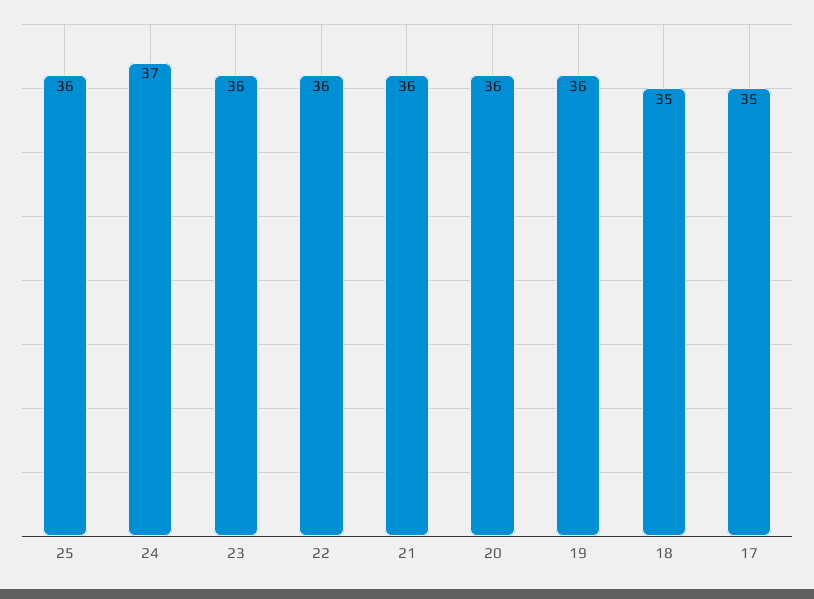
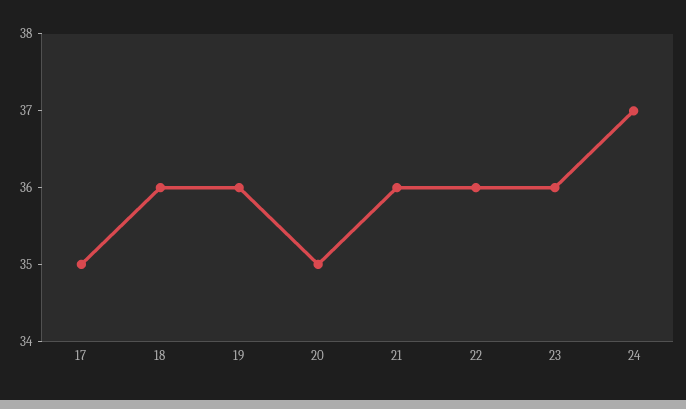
  {
-   "25": 36,
    "24": 37,
    "23": 36,
    "22": 36,
    "21": 36,
-   "20": 36,
+   "20": 35,
    "19": 36,
-   "18": 35,
+   "18": 36,
    "17": 35
  }

